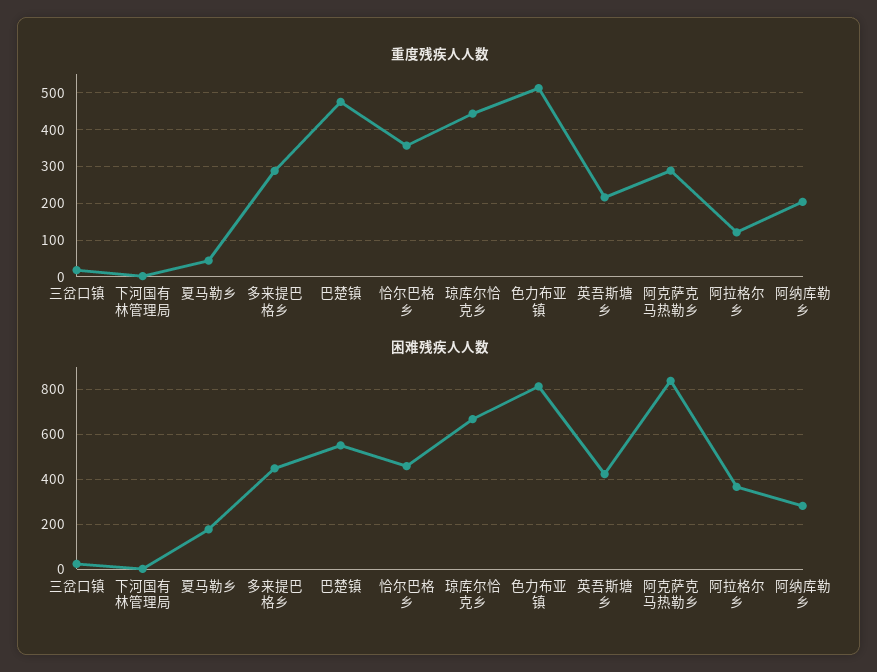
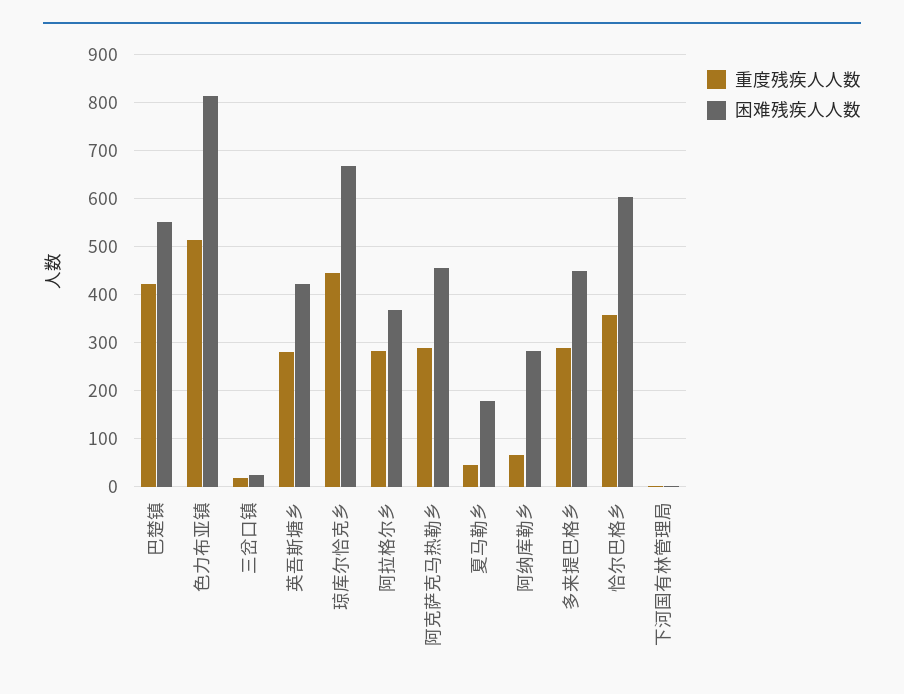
  {
    "重度残疾人人数": {
      "三岔口镇": 20,
      "下河国有林管理局": 0,
      "夏马勒乡": 40,
      "多来提巴格乡": 280,
-     "巴楚镇": 480,
+     "巴楚镇": 420,
      "恰尔巴格乡": 360,
      "琼库尔恰克乡": 440,
      "色力布亚镇": 520,
-     "英吾斯塘乡": 220,
+     "英吾斯塘乡": 280,
      "阿克萨克马热勒乡": 280,
-     "阿拉格尔乡": 120,
+     "阿拉格尔乡": 280,
-     "阿纳库勒乡": 200
+     "阿纳库勒乡": 60
    },
    "困难残疾人人数": {
      "三岔口镇": 20,
      "下河国有林管理局": 0,
      "夏马勒乡": 180,
      "多来提巴格乡": 440,
      "巴楚镇": 560,
-     "恰尔巴格乡": 450,
+     "恰尔巴格乡": 600,
      "琼库尔恰克乡": 660,
      "色力布亚镇": 820,
      "英吾斯塘乡": 420,
-     "阿克萨克马热勒乡": 850,
+     "阿克萨克马热勒乡": 460,
      "阿拉格尔乡": 360,
      "阿纳库勒乡": 280
    }
  }

